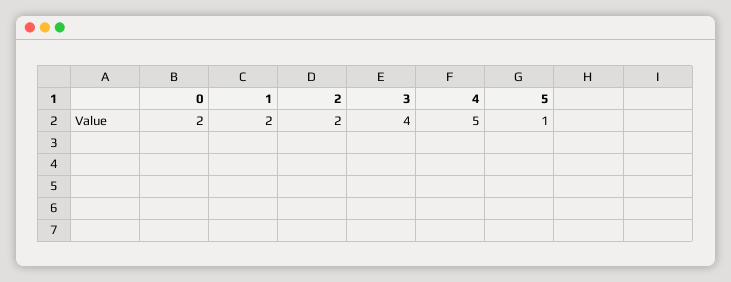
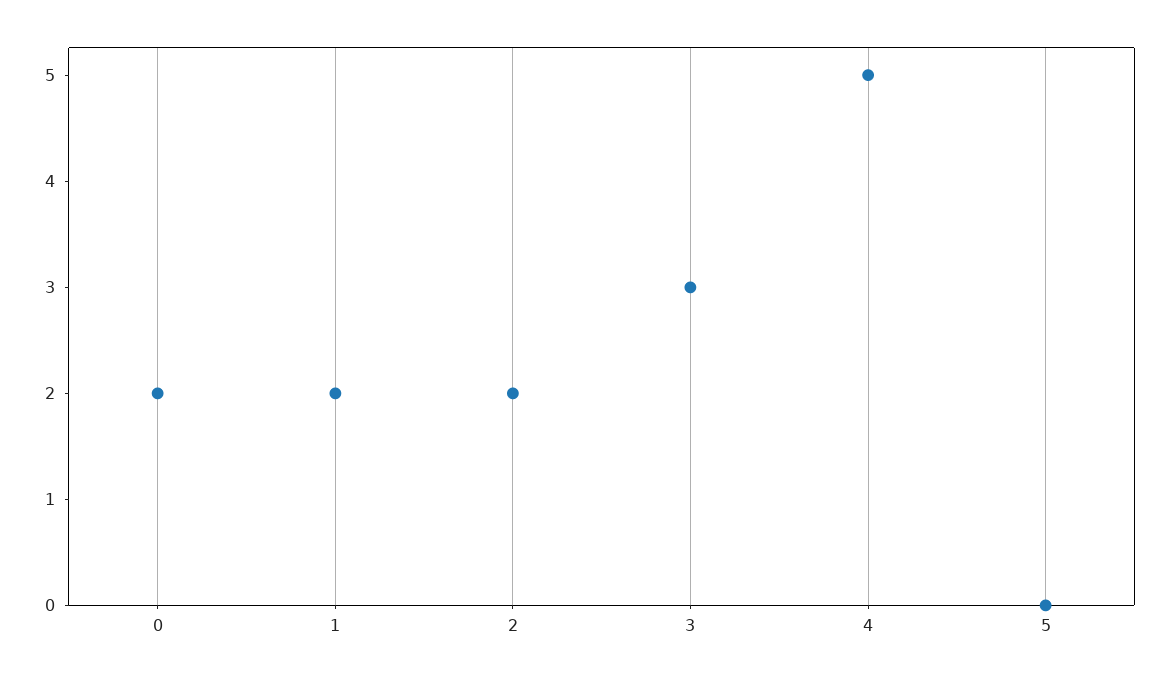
  {
    "0": 2,
    "1": 2,
    "2": 2,
-   "3": 4,
+   "3": 3,
    "4": 5,
-   "5": 1
+   "5": 0
  }

